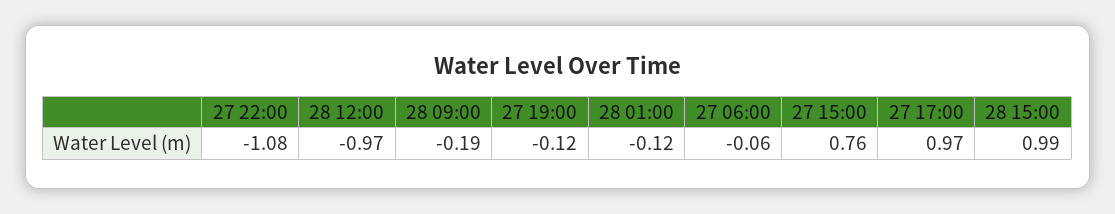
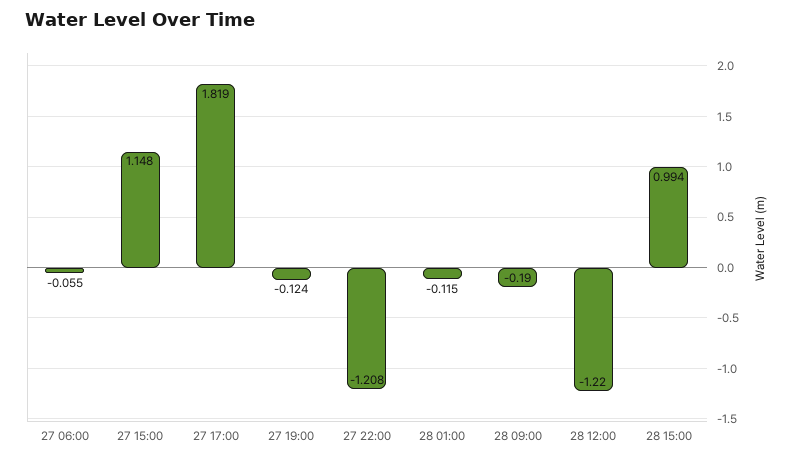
  {
-   "27 22:00": -1.08,
+   "27 22:00": -1.208,
-   "28 12:00": -0.97,
+   "28 12:00": -1.22,
    "28 09:00": -0.19,
    "27 19:00": -0.124,
    "28 01:00": -0.115,
    "27 06:00": -0.055,
-   "27 15:00": 0.76,
+   "27 15:00": 1.148,
-   "27 17:00": 0.97,
+   "27 17:00": 1.819,
    "28 15:00": 0.994
  }

